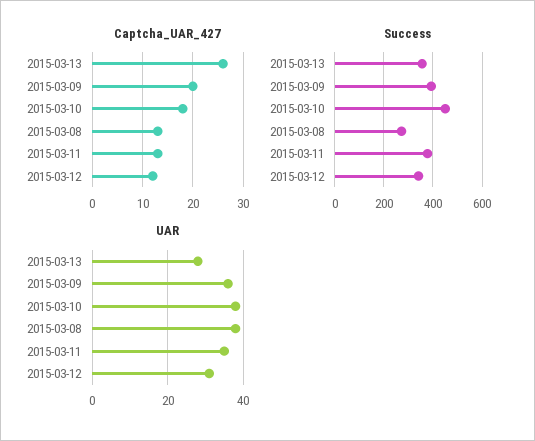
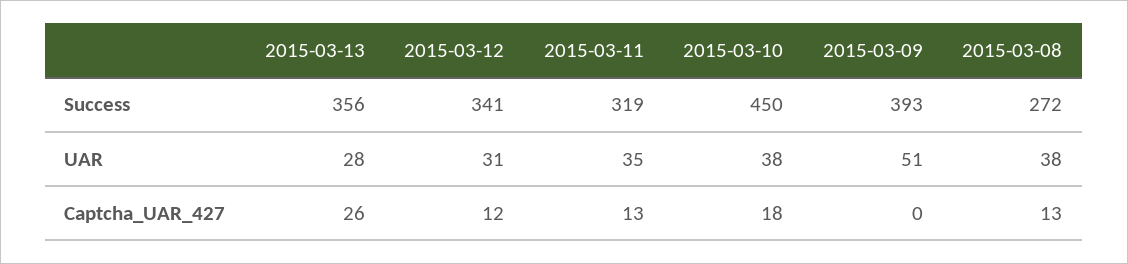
  {
    "Captcha_UAR_427": {
      "2015-03-13": 26,
-     "2015-03-09": 20,
+     "2015-03-09": 0,
      "2015-03-10": 18,
      "2015-03-08": 13,
      "2015-03-11": 13,
      "2015-03-12": 12
    },
    "Success": {
      "2015-03-13": 356,
      "2015-03-09": 393,
      "2015-03-10": 450,
      "2015-03-08": 272,
-     "2015-03-11": 375,
+     "2015-03-11": 319,
      "2015-03-12": 341
    },
    "UAR": {
      "2015-03-13": 28,
-     "2015-03-09": 35,
+     "2015-03-09": 51,
      "2015-03-10": 38,
      "2015-03-08": 38,
      "2015-03-11": 35,
      "2015-03-12": 31
    }
  }

